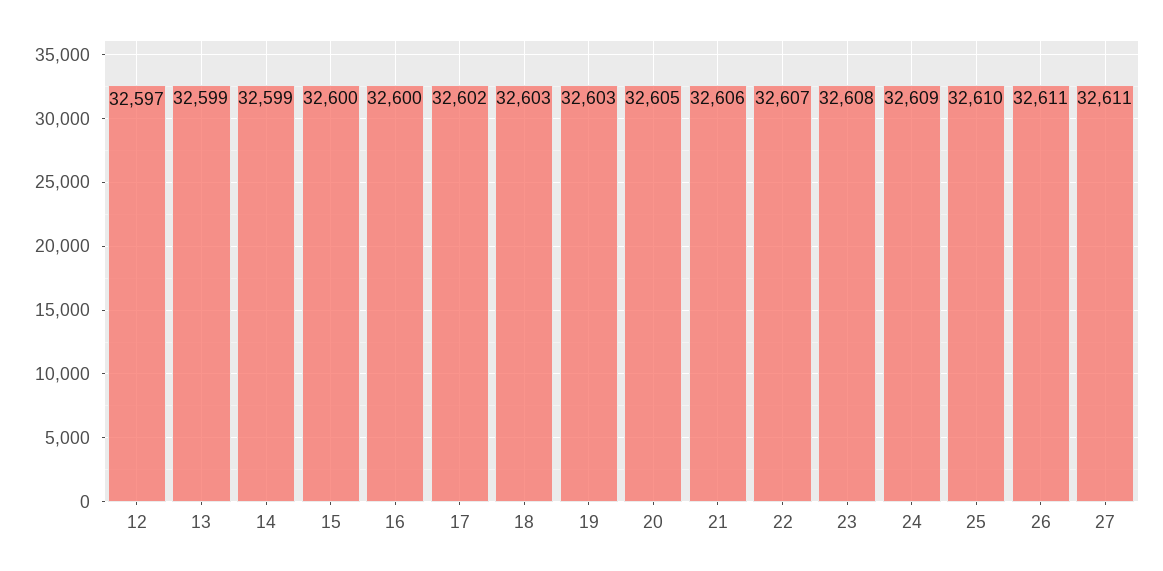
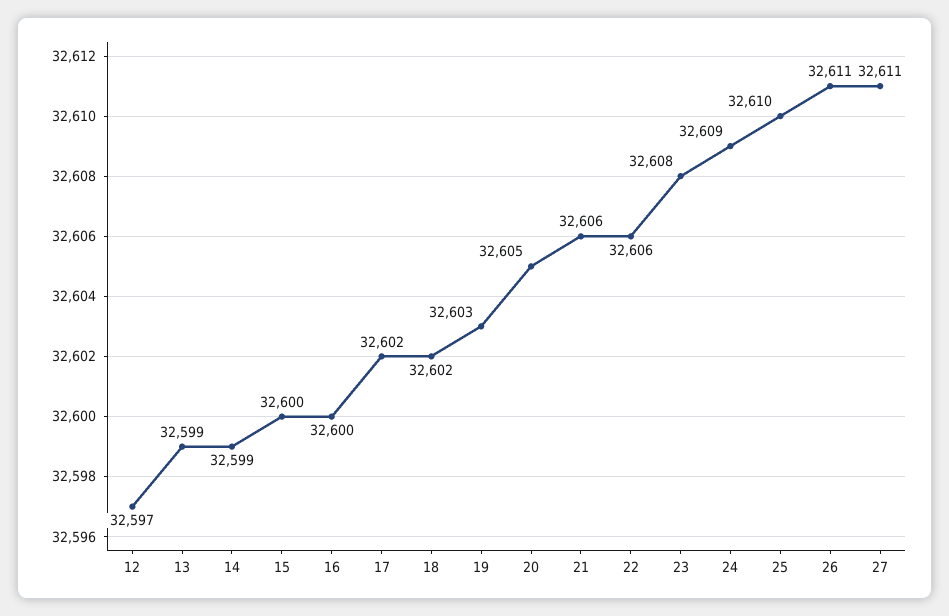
  {
    "12": 32597,
    "13": 32599,
    "14": 32599,
    "15": 32600,
    "16": 32600,
    "17": 32602,
-   "18": 32603,
+   "18": 32602,
    "19": 32603,
    "20": 32605,
    "21": 32606,
-   "22": 32607,
+   "22": 32606,
    "23": 32608,
    "24": 32609,
    "25": 32610,
    "26": 32611,
    "27": 32611
  }

